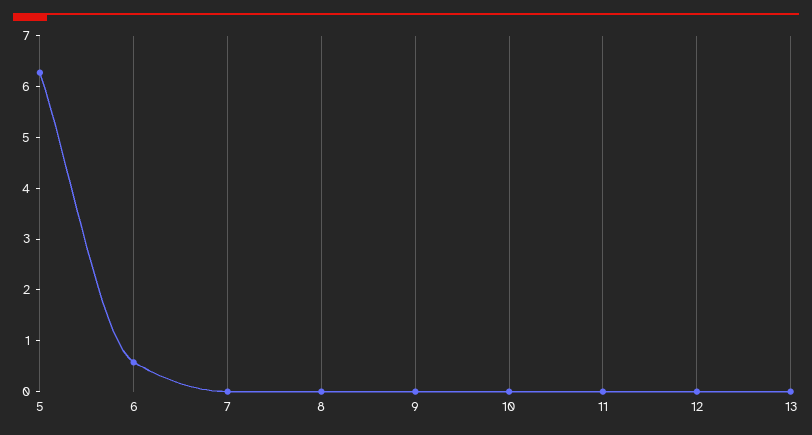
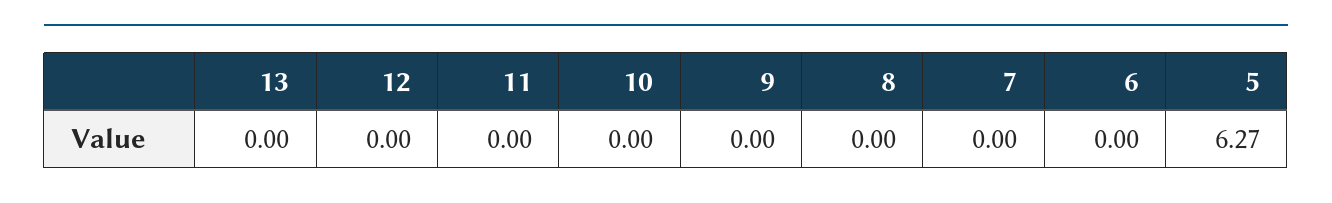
  {
    "5": 6.27,
-   "6": 0.6,
+   "6": 0,
    "7": 0,
    "8": 0,
    "9": 0,
    "10": 0,
    "11": 0,
    "12": 0,
    "13": 0
  }

